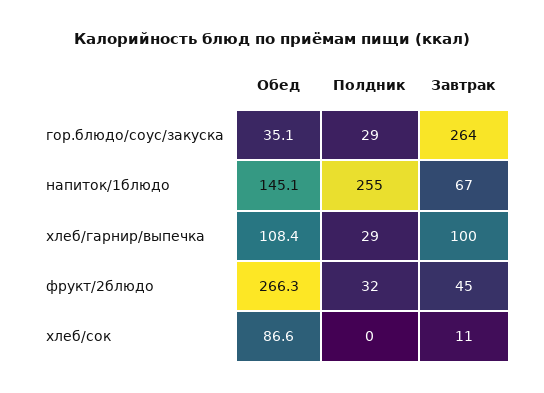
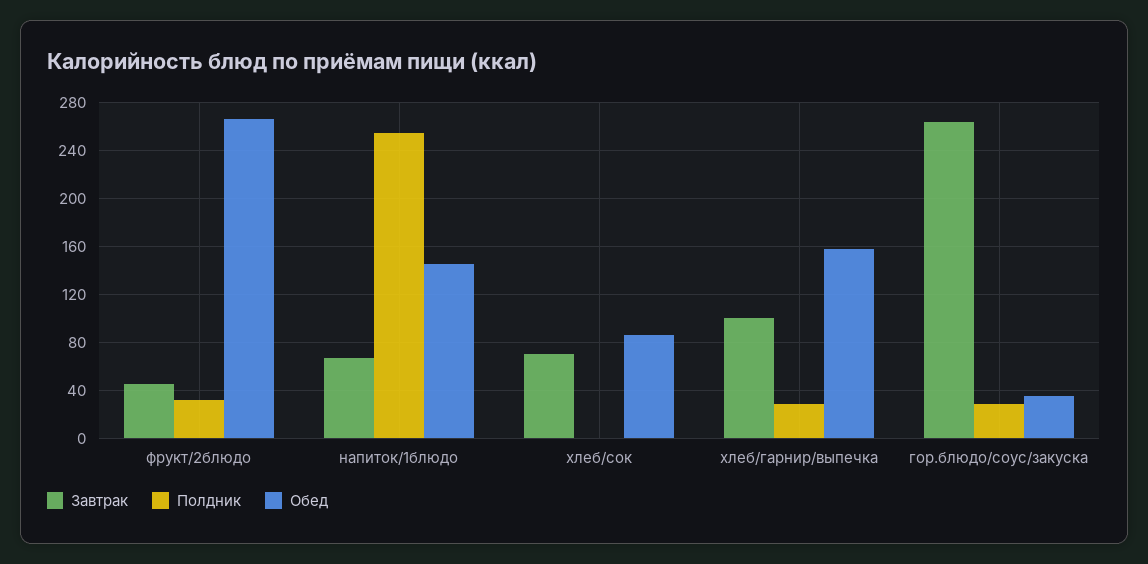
  {
    "Обед": {
      "гор.блюдо/соус/закуска": 35.1,
      "напиток/1блюдо": 145.1,
-     "хлеб/гарнир/выпечка": 108.4,
+     "хлеб/гарнир/выпечка": 160,
      "фрукт/2блюдо": 266.3,
      "хлеб/сок": 86.6
    },
    "Полдник": {
      "гор.блюдо/соус/закуска": 29,
      "напиток/1блюдо": 255,
      "хлеб/гарнир/выпечка": 29,
      "фрукт/2блюдо": 32,
      "хлеб/сок": 0
    },
    "Завтрак": {
      "гор.блюдо/соус/закуска": 264,
      "напиток/1блюдо": 67,
      "хлеб/гарнир/выпечка": 100,
      "фрукт/2блюдо": 45,
-     "хлеб/сок": 11
+     "хлеб/сок": 70
    }
  }

